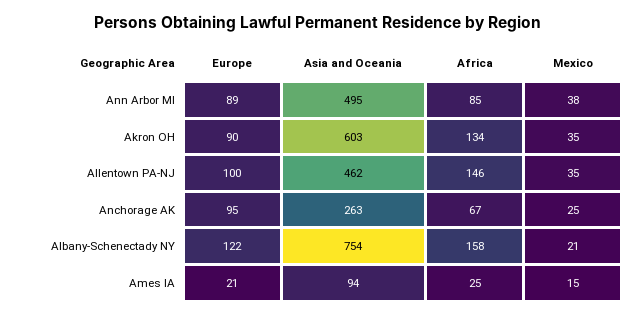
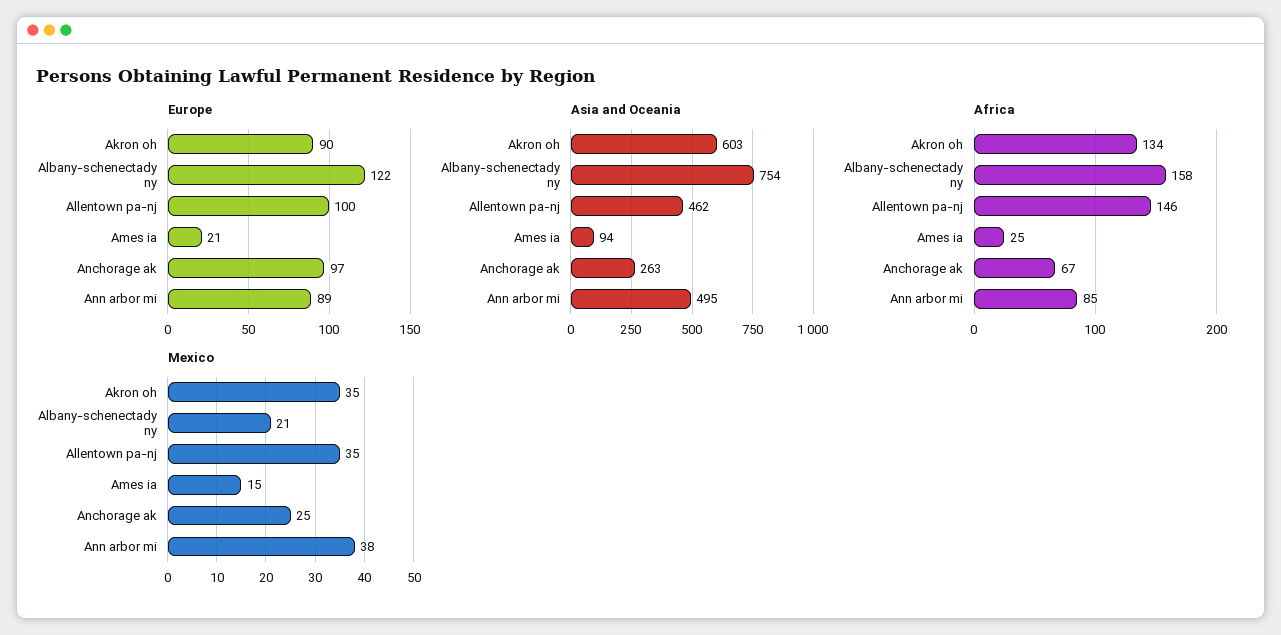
  {
    "Europe": {
      "Ann Arbor MI": 89,
      "Akron OH": 90,
      "Allentown PA-NJ": 100,
-     "Anchorage AK": 95,
+     "Anchorage AK": 97,
      "Albany-Schenectady NY": 122,
      "Ames IA": 21
    },
    "Asia and Oceania": {
      "Ann Arbor MI": 495,
      "Akron OH": 603,
      "Allentown PA-NJ": 462,
      "Anchorage AK": 263,
      "Albany-Schenectady NY": 754,
      "Ames IA": 94
    },
    "Africa": {
      "Ann Arbor MI": 85,
      "Akron OH": 134,
      "Allentown PA-NJ": 146,
      "Anchorage AK": 67,
      "Albany-Schenectady NY": 158,
      "Ames IA": 25
    },
    "Mexico": {
      "Ann Arbor MI": 38,
      "Akron OH": 35,
      "Allentown PA-NJ": 35,
      "Anchorage AK": 25,
      "Albany-Schenectady NY": 21,
      "Ames IA": 15
    }
  }

